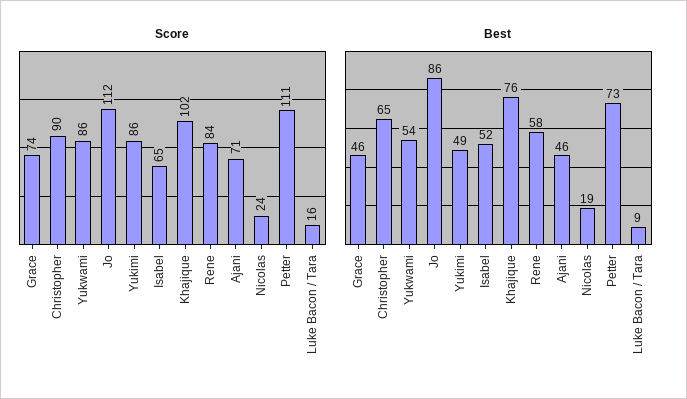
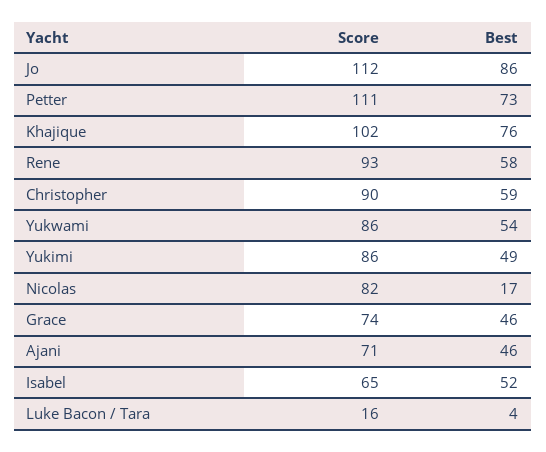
  {
    "Score": {
      "Grace": 74,
      "Christopher": 90,
      "Yukwami": 86,
      "Jo": 112,
      "Yukimi": 86,
      "Isabel": 65,
      "Khajique": 102,
-     "Rene": 84,
+     "Rene": 93,
      "Ajani": 71,
-     "Nicolas": 24,
+     "Nicolas": 82,
      "Petter": 111,
      "Luke Bacon / Tara": 16
    },
    "Best": {
      "Grace": 46,
-     "Christopher": 65,
+     "Christopher": 59,
      "Yukwami": 54,
      "Jo": 86,
      "Yukimi": 49,
      "Isabel": 52,
      "Khajique": 76,
      "Rene": 58,
      "Ajani": 46,
-     "Nicolas": 19,
+     "Nicolas": 17,
      "Petter": 73,
-     "Luke Bacon / Tara": 9
+     "Luke Bacon / Tara": 4
    }
  }

